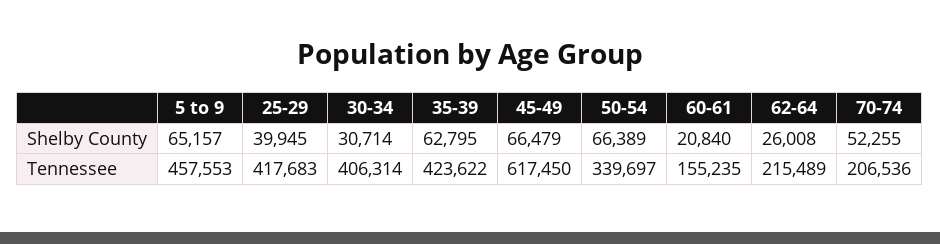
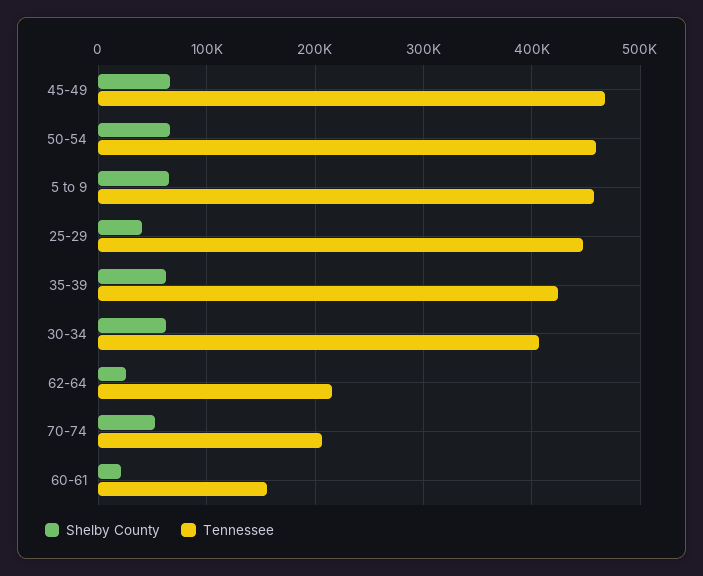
  {
    "Shelby County": {
      "5 to 9": 65157,
      "25-29": 39945,
-     "30-34": 30714,
+     "30-34": 60000,
      "35-39": 62795,
      "45-49": 66479,
      "50-54": 66389,
      "60-61": 20840,
      "62-64": 26008,
      "70-74": 52255
    },
    "Tennessee": {
      "5 to 9": 457553,
-     "25-29": 417683,
+     "25-29": 450000,
      "30-34": 406314,
      "35-39": 423622,
-     "45-49": 617450,
+     "45-49": 470000,
-     "50-54": 339697,
+     "50-54": 460000,
      "60-61": 155235,
      "62-64": 215489,
      "70-74": 206536
    }
  }

